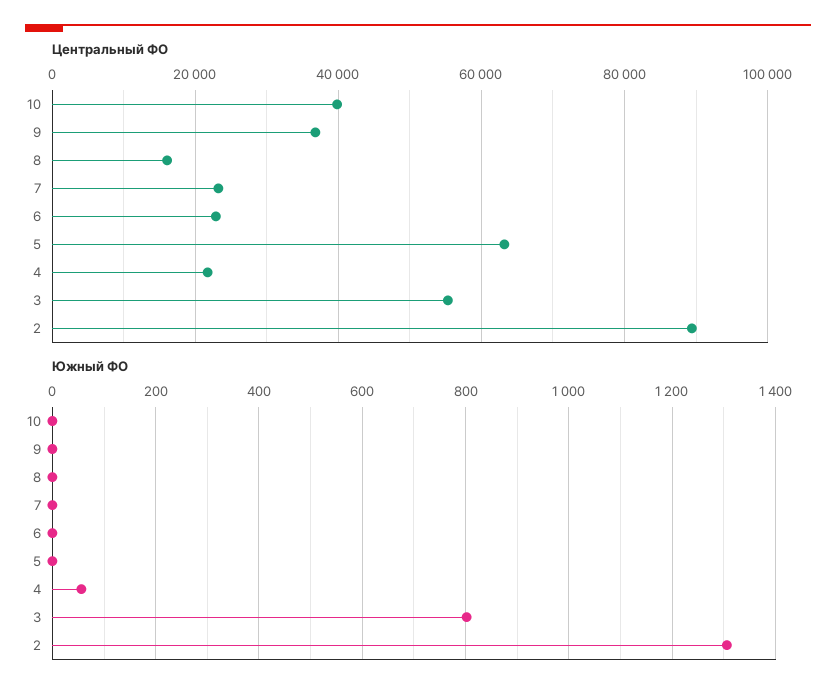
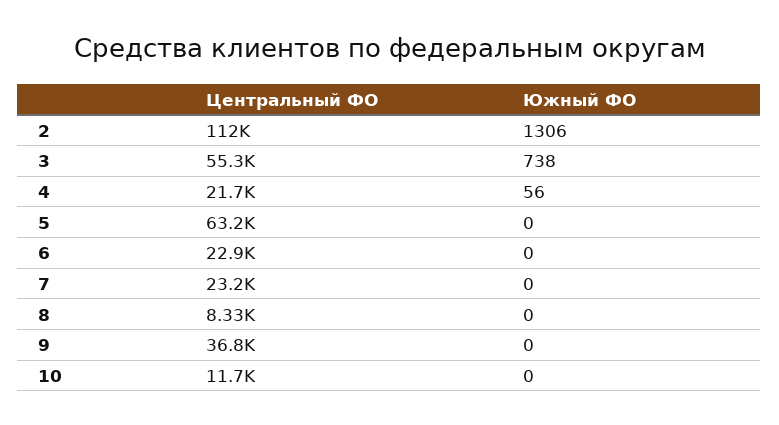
  {
    "Центральный ФО": {
-     "10": 40000,
+     "10": 11700,
      "9": 36800,
-     "8": 16000,
+     "8": 8330,
      "7": 23200,
      "6": 22900,
      "5": 63200,
      "4": 21700,
      "3": 55300,
-     "2": 90000
+     "2": 112000
    },
    "Южный ФО": {
      "10": 0,
      "9": 0,
      "8": 0,
      "7": 0,
      "6": 0,
      "5": 0,
      "4": 56,
-     "3": 800,
+     "3": 738,
      "2": 1306
    }
  }

